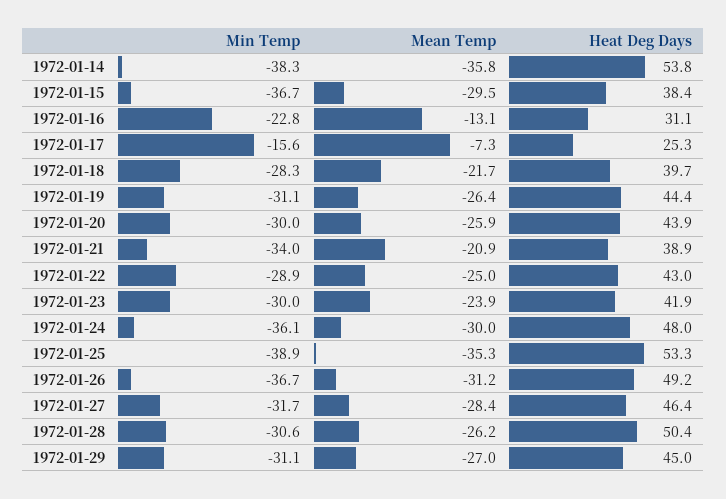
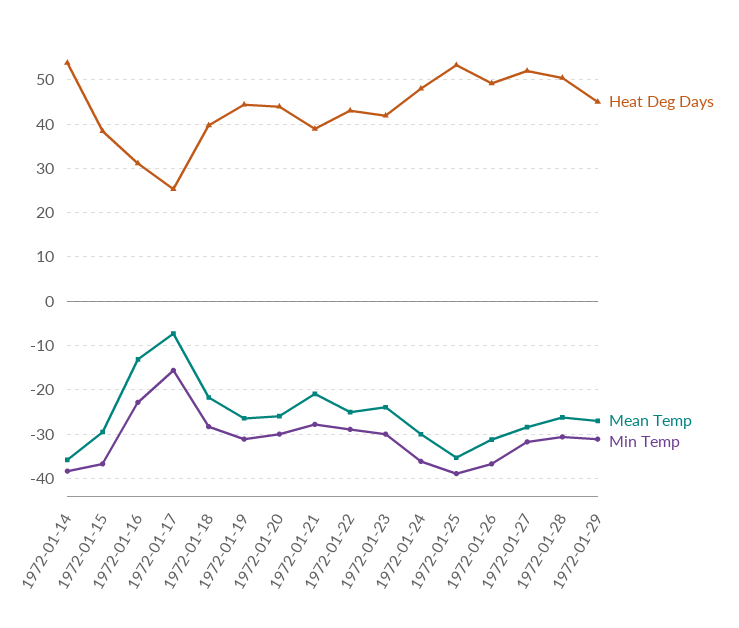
  {
    "Min Temp": {
      "1972-01-14": -38.3,
      "1972-01-15": -36.7,
      "1972-01-16": -22.8,
      "1972-01-17": -15.6,
      "1972-01-18": -28.3,
      "1972-01-19": -31.1,
      "1972-01-20": -30,
-     "1972-01-21": -34,
+     "1972-01-21": -28,
      "1972-01-22": -28.9,
      "1972-01-23": -30,
      "1972-01-24": -36.1,
      "1972-01-25": -38.9,
      "1972-01-26": -36.7,
      "1972-01-27": -31.7,
      "1972-01-28": -30.6,
      "1972-01-29": -31.1
    },
    "Mean Temp": {
      "1972-01-14": -35.8,
      "1972-01-15": -29.5,
      "1972-01-16": -13.1,
      "1972-01-17": -7.3,
      "1972-01-18": -21.7,
      "1972-01-19": -26.4,
      "1972-01-20": -25.9,
      "1972-01-21": -20.9,
      "1972-01-22": -25,
      "1972-01-23": -23.9,
      "1972-01-24": -30,
      "1972-01-25": -35.3,
      "1972-01-26": -31.2,
      "1972-01-27": -28.4,
      "1972-01-28": -26.2,
      "1972-01-29": -27
    },
    "Heat Deg Days": {
      "1972-01-14": 53.8,
      "1972-01-15": 38.4,
      "1972-01-16": 31.1,
      "1972-01-17": 25.3,
      "1972-01-18": 39.7,
      "1972-01-19": 44.4,
      "1972-01-20": 43.9,
      "1972-01-21": 38.9,
      "1972-01-22": 43,
      "1972-01-23": 41.9,
      "1972-01-24": 48,
      "1972-01-25": 53.3,
      "1972-01-26": 49.2,
-     "1972-01-27": 46.4,
+     "1972-01-27": 52,
      "1972-01-28": 50.4,
      "1972-01-29": 45
    }
  }

